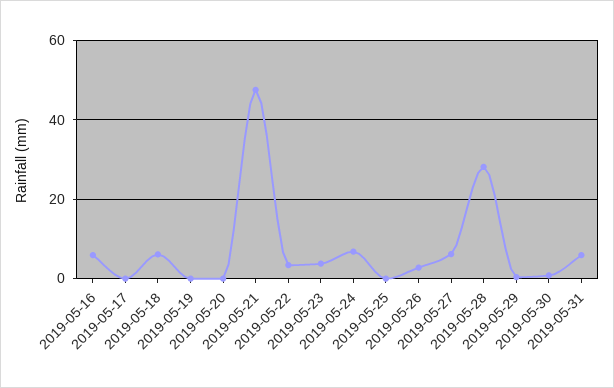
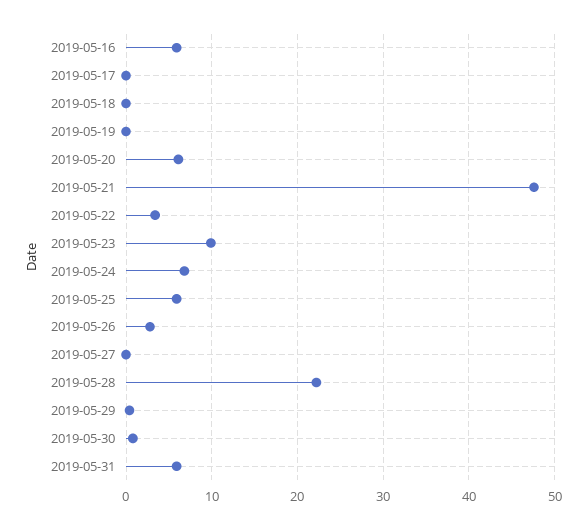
  {
    "2019-05-16": 6,
    "2019-05-17": 0,
-   "2019-05-18": 6,
+   "2019-05-18": 0,
    "2019-05-19": 0,
-   "2019-05-20": 0,
+   "2019-05-20": 6,
    "2019-05-21": 48,
    "2019-05-22": 3,
-   "2019-05-23": 4,
+   "2019-05-23": 10,
    "2019-05-24": 7,
-   "2019-05-25": 0,
+   "2019-05-25": 6,
    "2019-05-26": 3,
-   "2019-05-27": 6,
+   "2019-05-27": 0,
-   "2019-05-28": 28,
+   "2019-05-28": 22,
    "2019-05-29": 0,
    "2019-05-30": 1,
    "2019-05-31": 6
  }

